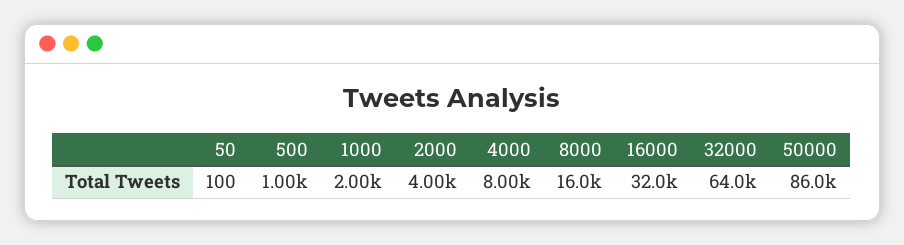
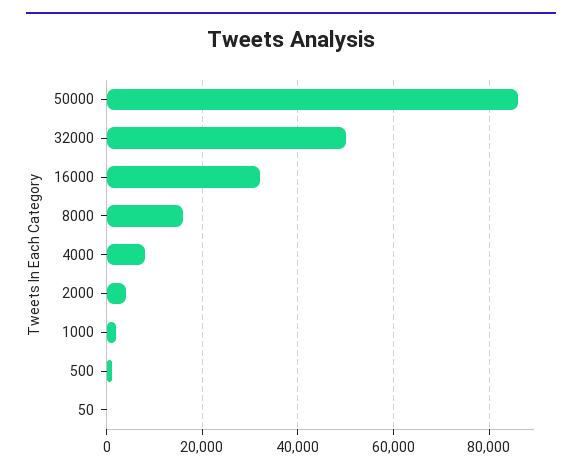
  {
    "50": 100,
    "500": 1000,
    "1000": 2000,
    "2000": 4000,
    "4000": 8000,
    "8000": 16000,
    "16000": 32000,
-   "32000": 64000,
+   "32000": 50000,
    "50000": 86000
  }

